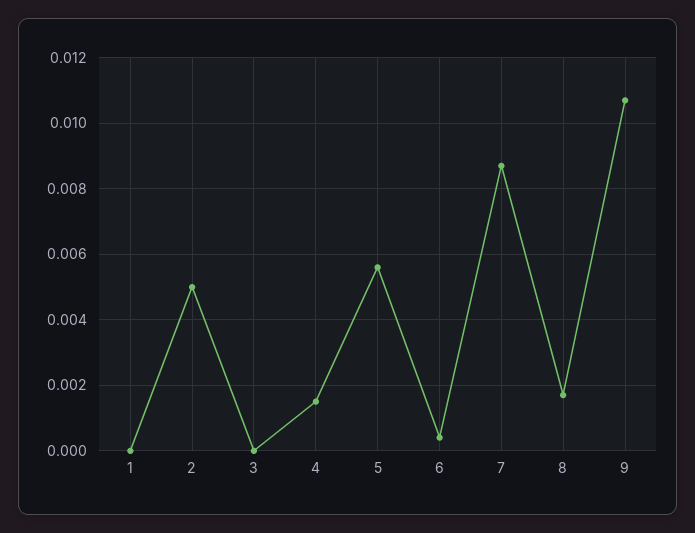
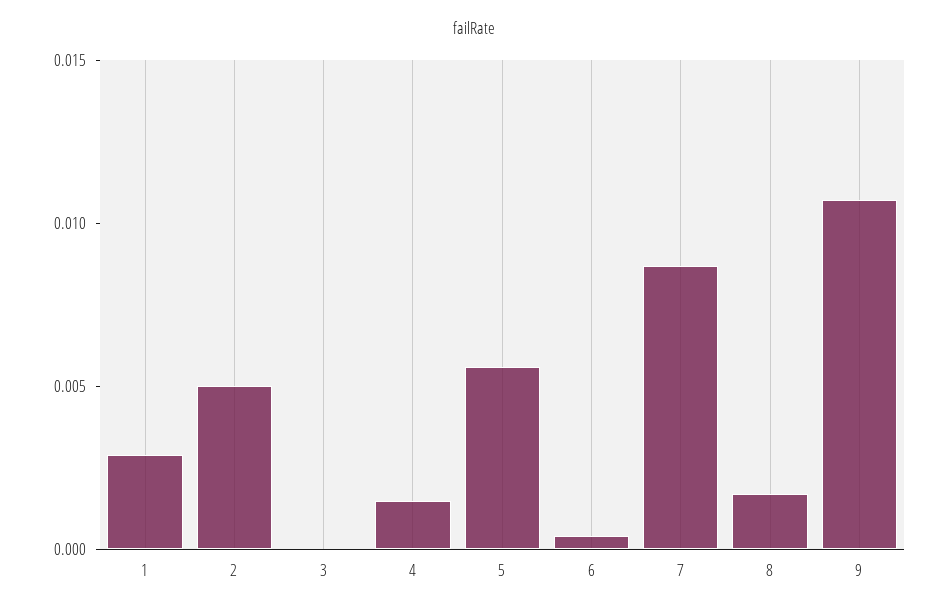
  {
-   "1": 0,
+   "1": 0.003,
    "2": 0.005,
    "3": 0,
    "4": 0.0015,
    "5": 0.0055,
    "6": 0.0005,
    "7": 0.0085,
    "8": 0.0015,
    "9": 0.0105
  }

